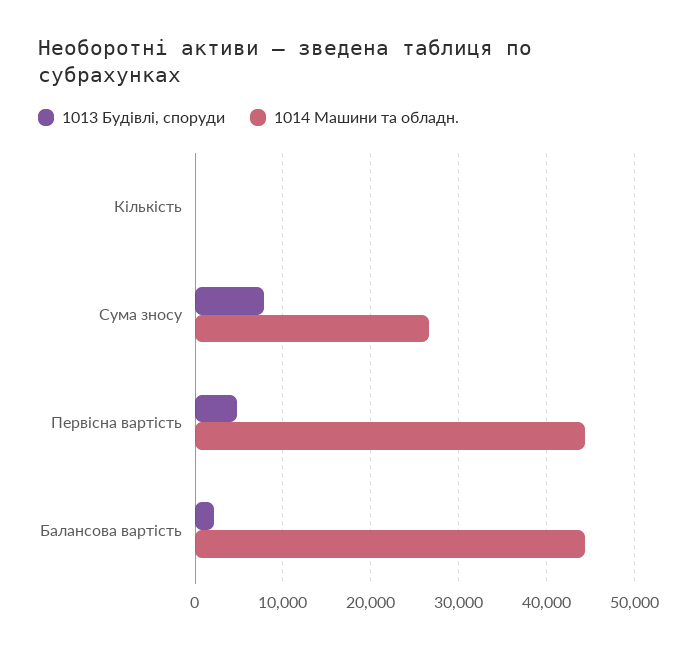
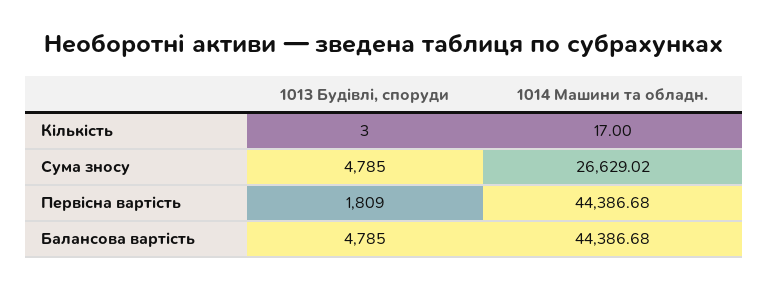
  {
    "1013 Будівлі, споруди": {
      "Кількість": 3,
-     "Сума зносу": 8000,
+     "Сума зносу": 4785,
-     "Первісна вартість": 5000,
+     "Первісна вартість": 1809,
-     "Балансова вартість": 2000
+     "Балансова вартість": 4785
    },
    "1014 Машини та обладн.": {
      "Кількість": 17,
      "Сума зносу": 26629.02,
      "Первісна вартість": 44386.68,
      "Балансова вартість": 44386.68
    }
  }

